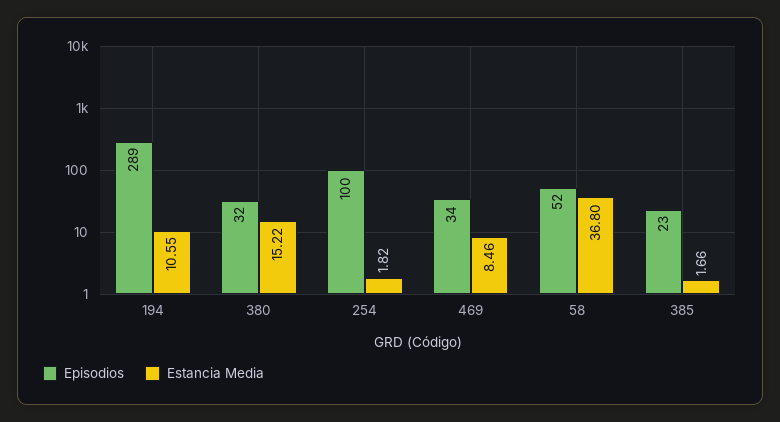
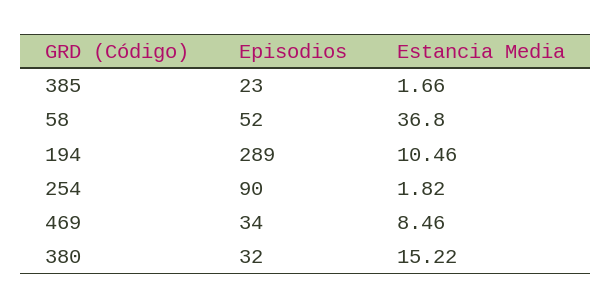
  {
    "Episodios": {
      "194": 289,
      "380": 32,
-     "254": 100,
+     "254": 90,
      "469": 34,
      "58": 52,
      "385": 23
    },
    "Estancia Media": {
-     "194": 10.55,
+     "194": 10.46,
      "380": 15.22,
      "254": 1.82,
      "469": 8.46,
      "58": 36.8,
      "385": 1.66
    }
  }

